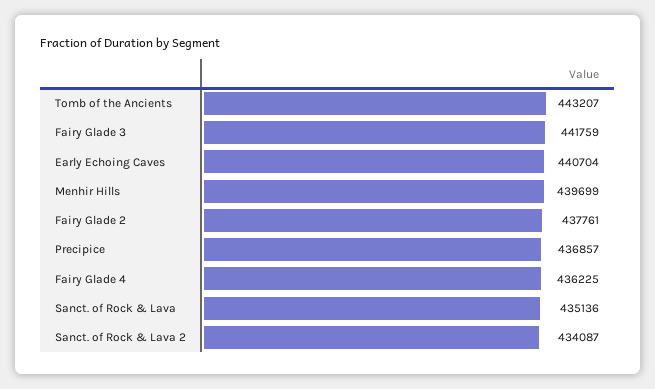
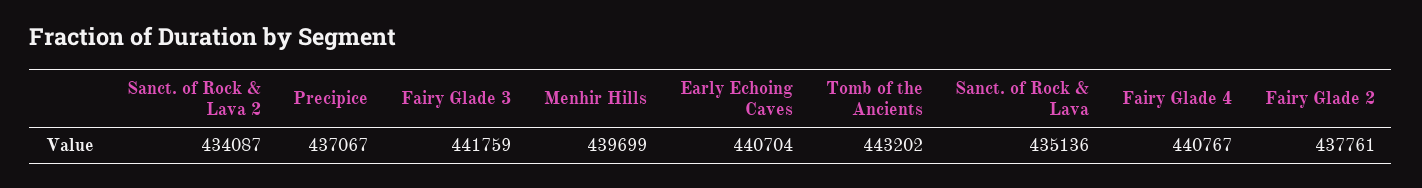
  {
-   "Tomb of the Ancients": 443207,
+   "Tomb of the Ancients": 443202,
    "Fairy Glade 3": 441759,
    "Early Echoing Caves": 440704,
    "Menhir Hills": 439699,
    "Fairy Glade 2": 437761,
-   "Precipice": 436857,
+   "Precipice": 437067,
-   "Fairy Glade 4": 436225,
+   "Fairy Glade 4": 440767,
    "Sanct. of Rock & Lava": 435136,
    "Sanct. of Rock & Lava 2": 434087
  }

